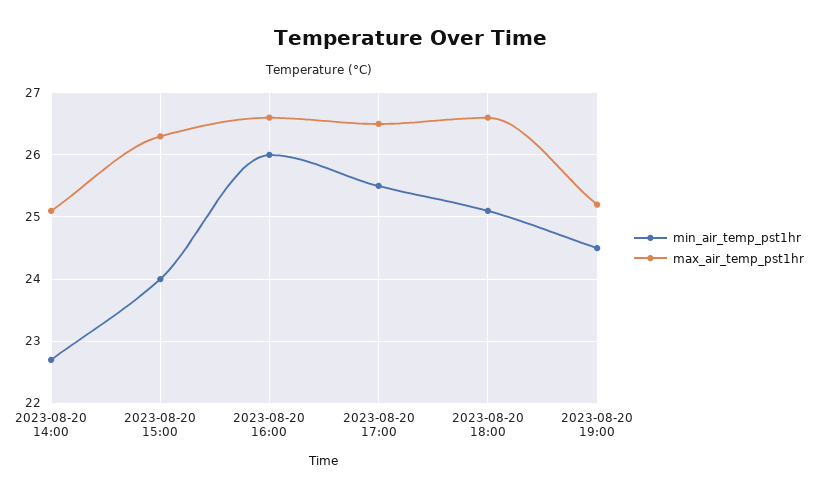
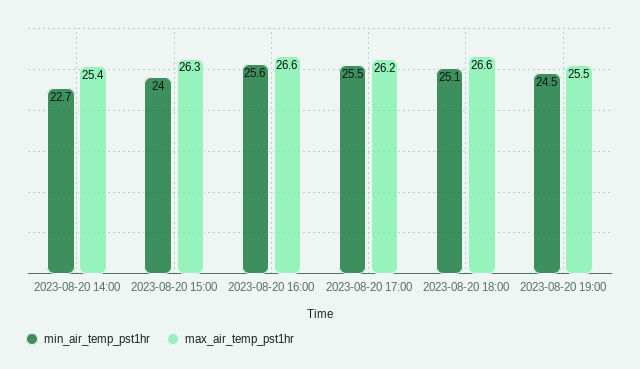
  {
    "min_air_temp_pst1hr": {
      "2023-08-20 14:00": 22.7,
      "2023-08-20 15:00": 24,
-     "2023-08-20 16:00": 26,
+     "2023-08-20 16:00": 25.6,
      "2023-08-20 17:00": 25.5,
      "2023-08-20 18:00": 25.1,
      "2023-08-20 19:00": 24.5
    },
    "max_air_temp_pst1hr": {
-     "2023-08-20 14:00": 25.1,
+     "2023-08-20 14:00": 25.4,
      "2023-08-20 15:00": 26.3,
      "2023-08-20 16:00": 26.6,
-     "2023-08-20 17:00": 26.5,
+     "2023-08-20 17:00": 26.2,
      "2023-08-20 18:00": 26.6,
-     "2023-08-20 19:00": 25.2
+     "2023-08-20 19:00": 25.5
    }
  }

